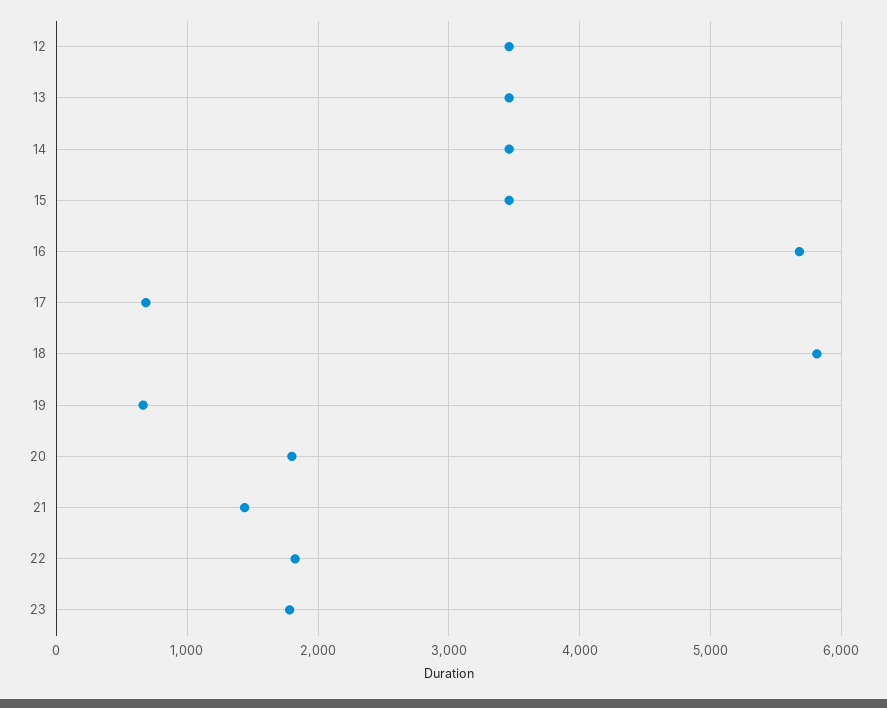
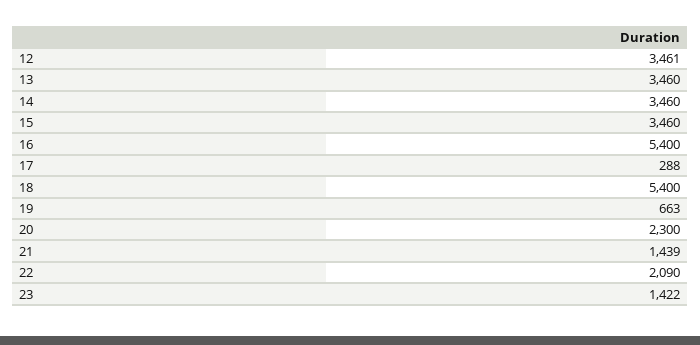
  {
    "12": 3461,
    "13": 3460,
    "14": 3460,
    "15": 3460,
-   "16": 5700,
+   "16": 5400,
-   "17": 700,
+   "17": 288,
-   "18": 5800,
+   "18": 5400,
    "19": 663,
-   "20": 1800,
+   "20": 2300,
    "21": 1439,
-   "22": 1800,
+   "22": 2090,
-   "23": 1800
+   "23": 1422
  }

